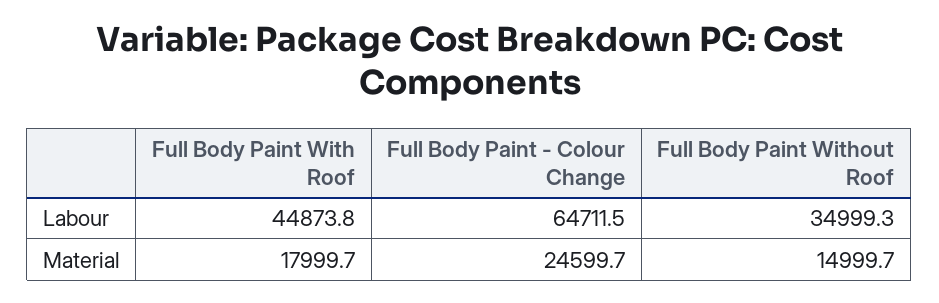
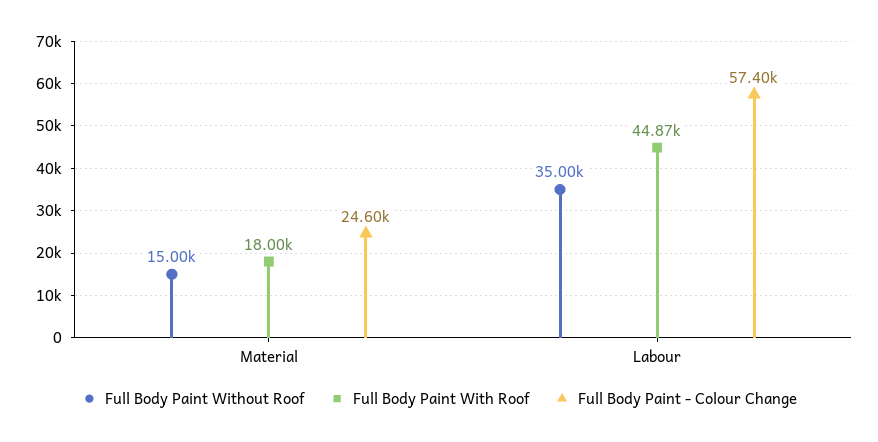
  {
    "Full Body Paint With Roof": {
      "Labour": 44873.8,
      "Material": 17999.7
    },
    "Full Body Paint - Colour Change": {
-     "Labour": 64711.5,
+     "Labour": 57400,
      "Material": 24599.7
    },
    "Full Body Paint Without Roof": {
      "Labour": 34999.3,
      "Material": 14999.7
    }
  }

